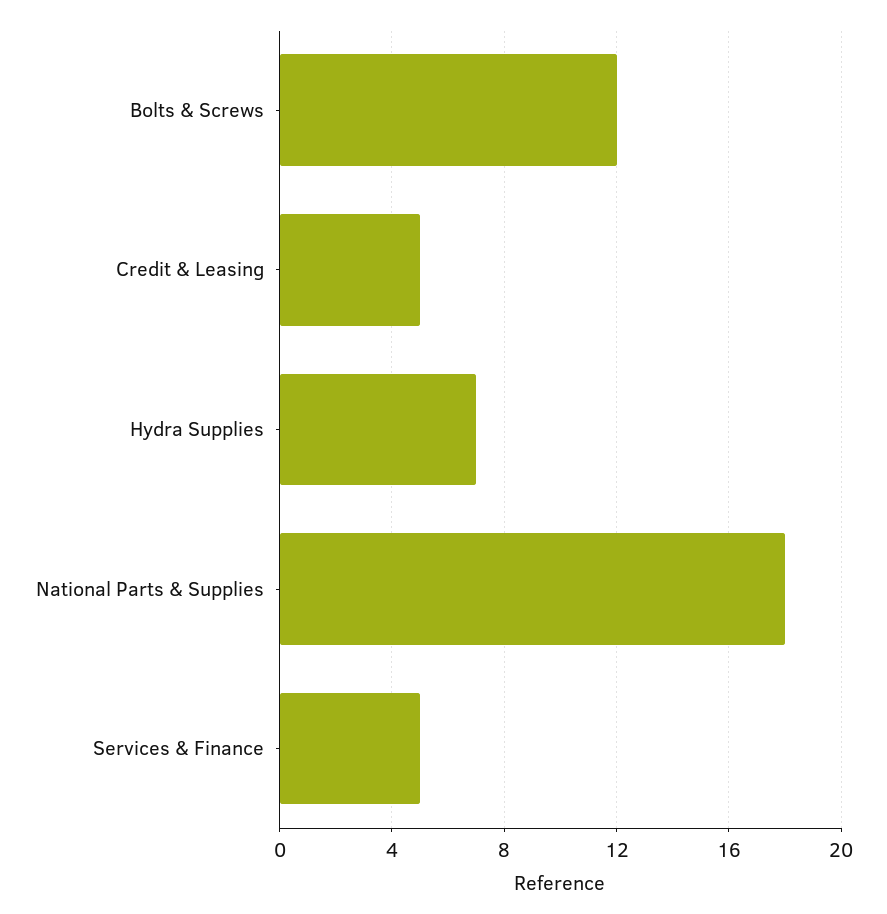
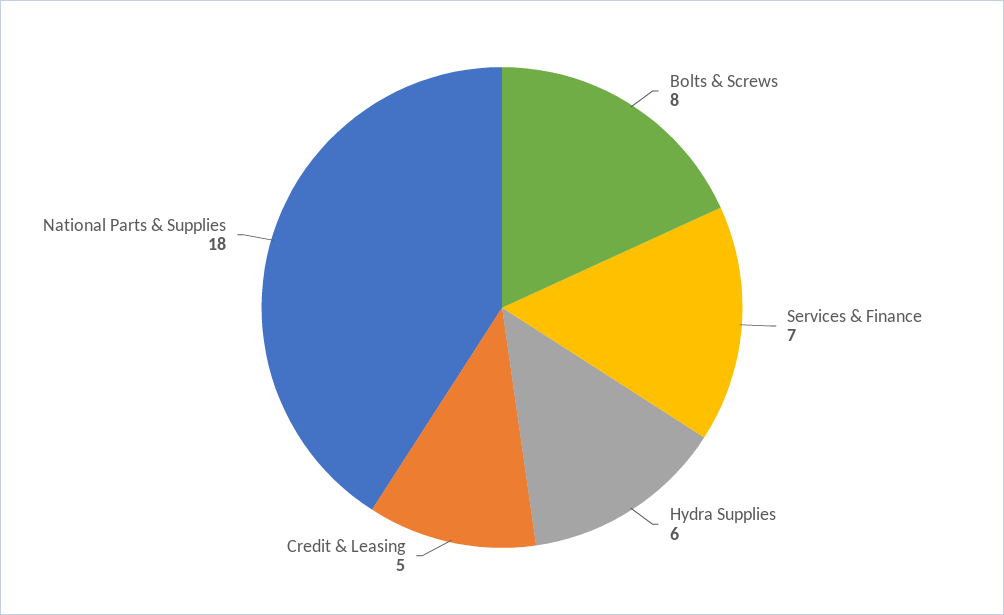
  {
-   "Bolts & Screws": 12,
+   "Bolts & Screws": 8,
    "Credit & Leasing": 5,
-   "Hydra Supplies": 7,
+   "Hydra Supplies": 6,
    "National Parts & Supplies": 18,
-   "Services & Finance": 5
+   "Services & Finance": 7
  }

